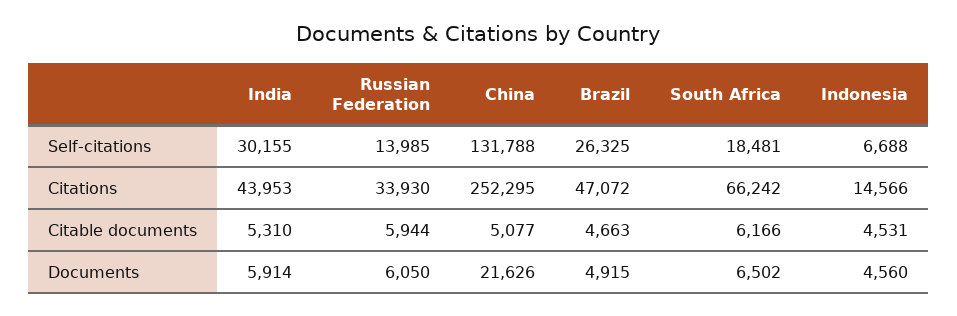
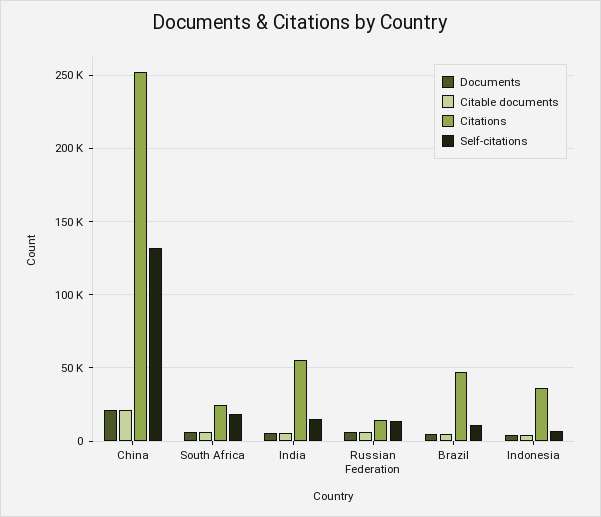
  {
    "Self-citations": {
-     "India": 30155,
+     "India": 15000,
      "Russian Federation": 13985,
      "China": 131788,
-     "Brazil": 26325,
+     "Brazil": 10000,
      "South Africa": 18481,
      "Indonesia": 6688
    },
    "Citations": {
-     "India": 43953,
+     "India": 55000,
-     "Russian Federation": 33930,
+     "Russian Federation": 15000,
      "China": 252295,
      "Brazil": 47072,
-     "South Africa": 66242,
+     "South Africa": 25000,
-     "Indonesia": 14566
+     "Indonesia": 35000
    },
    "Citable documents": {
      "India": 5310,
      "Russian Federation": 5944,
-     "China": 5077,
+     "China": 20000,
      "Brazil": 4663,
      "South Africa": 6166,
      "Indonesia": 4531
    },
    "Documents": {
      "India": 5914,
      "Russian Federation": 6050,
      "China": 21626,
      "Brazil": 4915,
      "South Africa": 6502,
      "Indonesia": 4560
    }
  }

